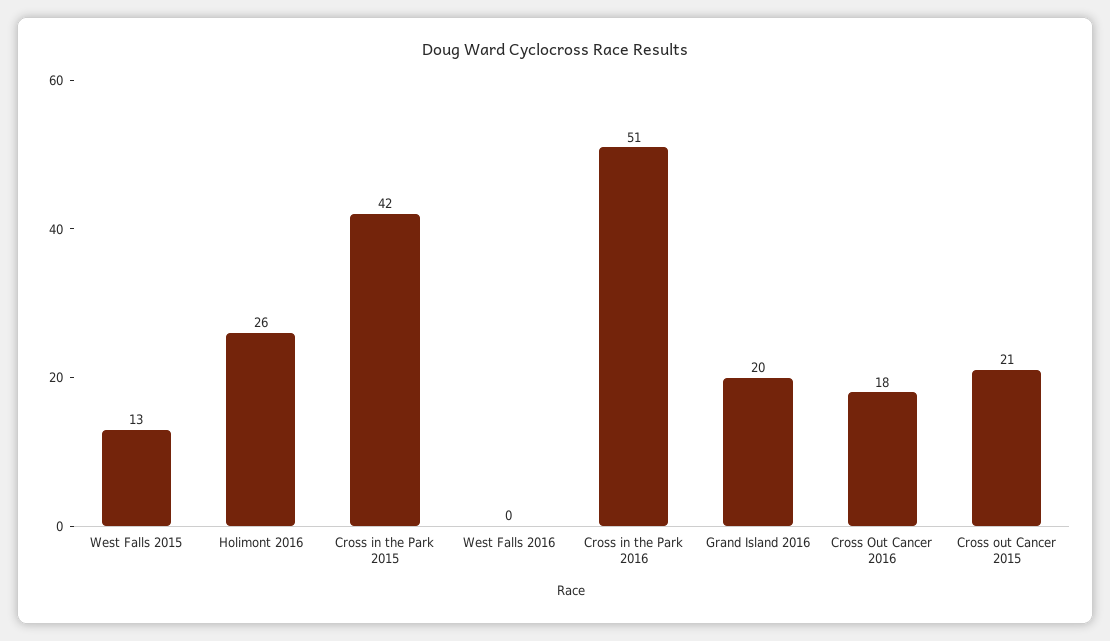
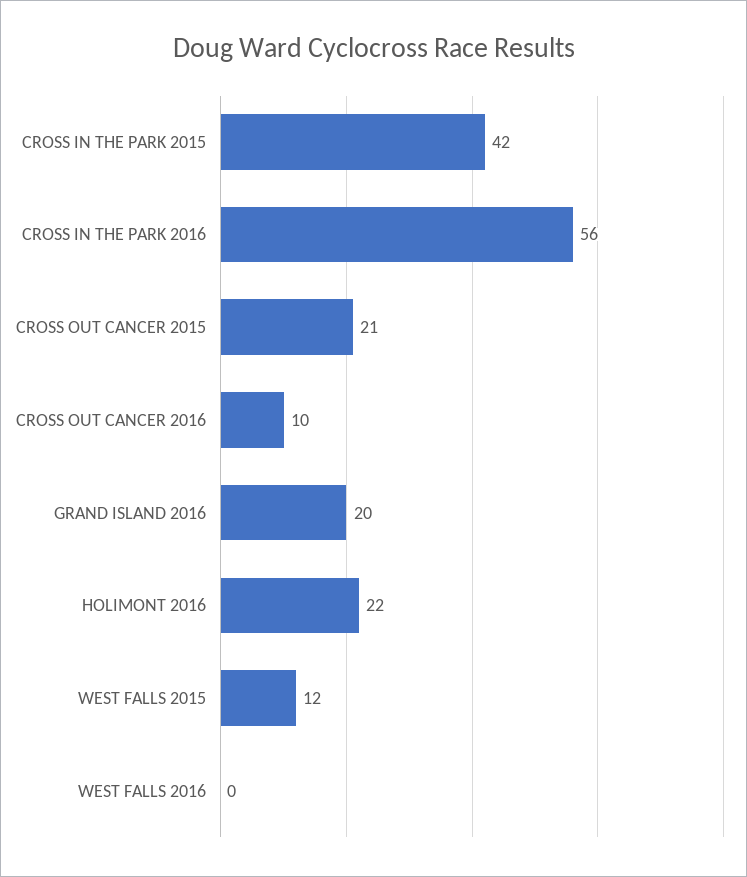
  {
-   "West Falls 2015": 13,
+   "West Falls 2015": 12,
-   "Holimont 2016": 26,
+   "Holimont 2016": 22,
    "Cross in the Park 2015": 42,
    "West Falls 2016": 0,
-   "Cross in the Park 2016": 51,
+   "Cross in the Park 2016": 56,
    "Grand Island 2016": 20,
-   "Cross Out Cancer 2016": 18,
+   "Cross Out Cancer 2016": 10,
    "Cross out Cancer 2015": 21
  }

